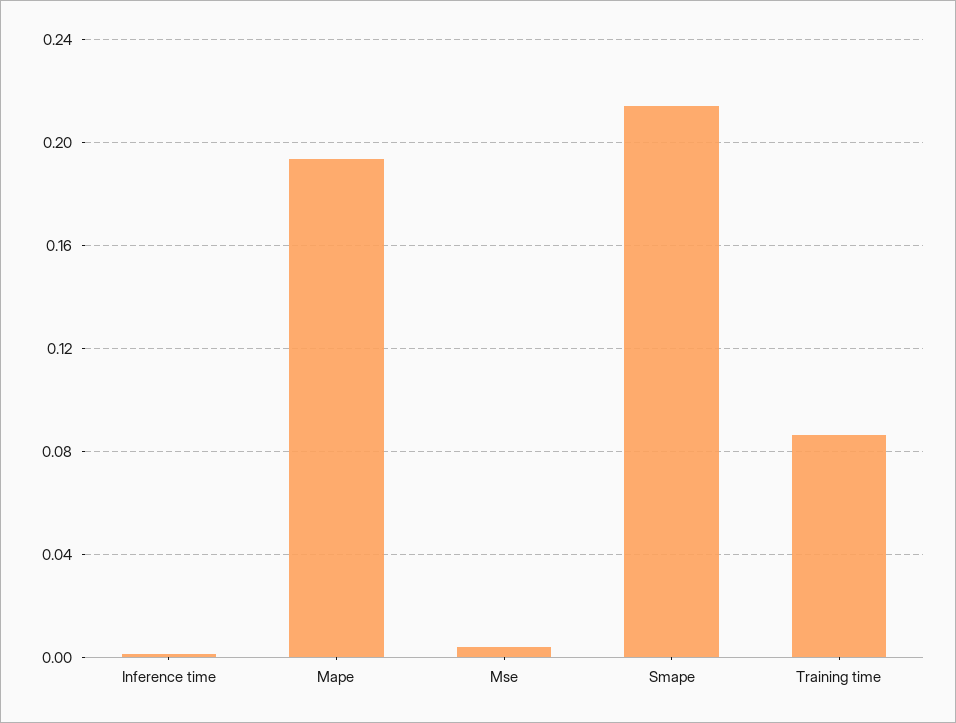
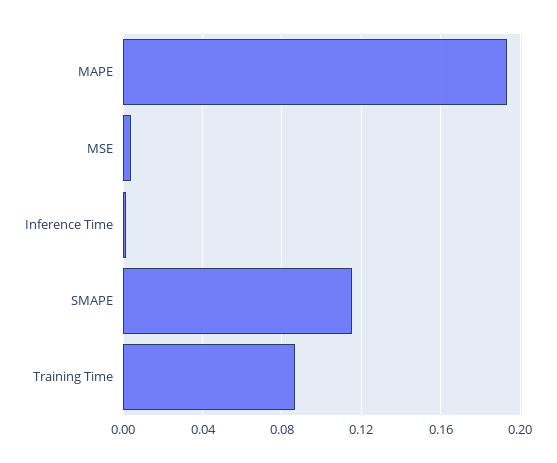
  {
    "Inference time": 0,
    "Mape": 0.195,
    "Mse": 0.005,
-   "Smape": 0.215,
+   "Smape": 0.115,
    "Training time": 0.085
  }

